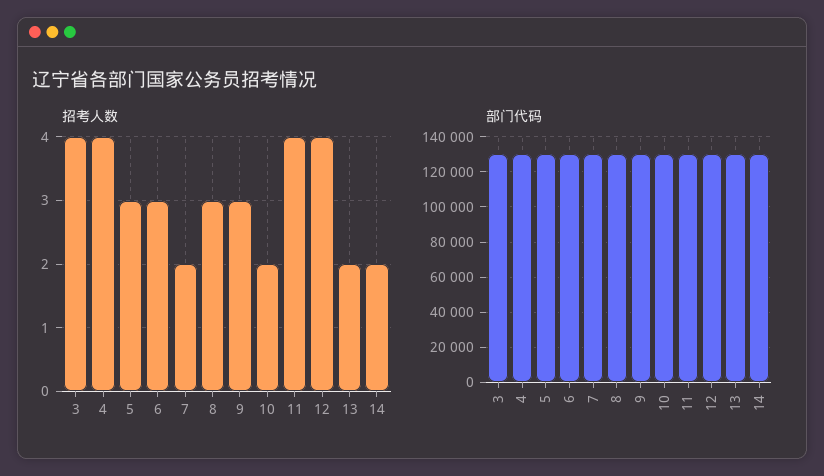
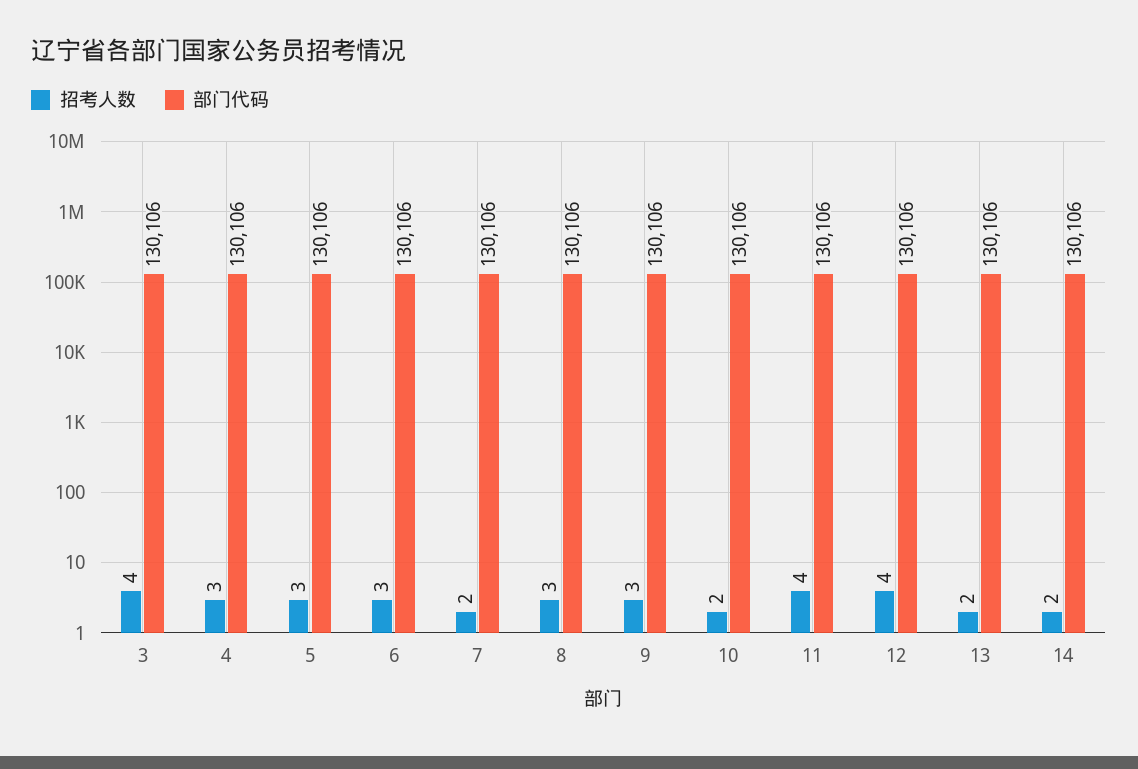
  {
    "招考人数": {
      "3": 4,
-     "4": 4,
+     "4": 3,
      "5": 3,
      "6": 3,
      "7": 2,
      "8": 3,
      "9": 3,
      "10": 2,
      "11": 4,
      "12": 4,
      "13": 2,
      "14": 2
    },
    "部门代码": {
      "3": 130106,
      "4": 130106,
      "5": 130106,
      "6": 130106,
      "7": 130106,
      "8": 130106,
      "9": 130106,
      "10": 130106,
      "11": 130106,
      "12": 130106,
      "13": 130106,
      "14": 130106
    }
  }

